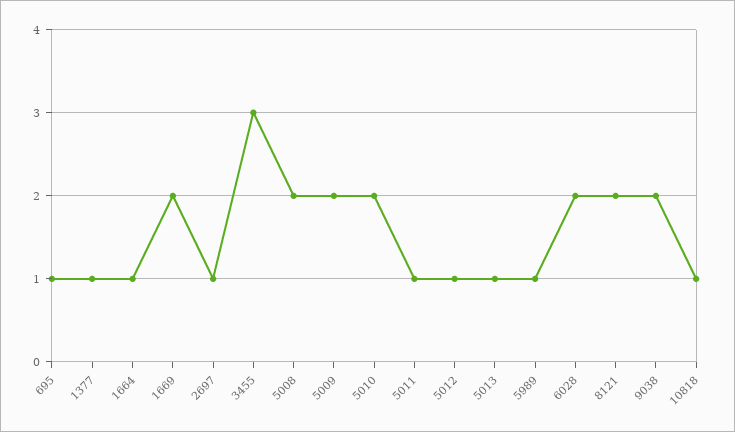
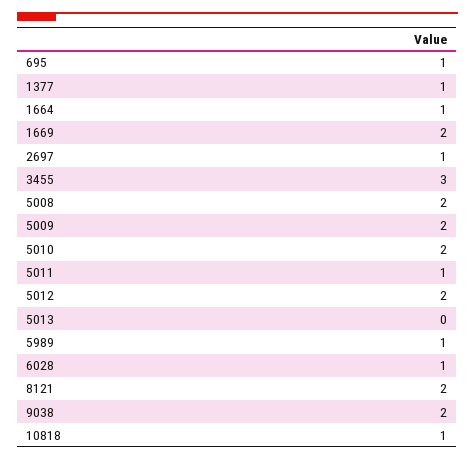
  {
    "695": 1,
    "1377": 1,
    "1664": 1,
    "1669": 2,
    "2697": 1,
    "3455": 3,
    "5008": 2,
    "5009": 2,
    "5010": 2,
    "5011": 1,
-   "5012": 1,
+   "5012": 2,
-   "5013": 1,
+   "5013": 0,
    "5989": 1,
-   "6028": 2,
+   "6028": 1,
    "8121": 2,
    "9038": 2,
    "10818": 1
  }

